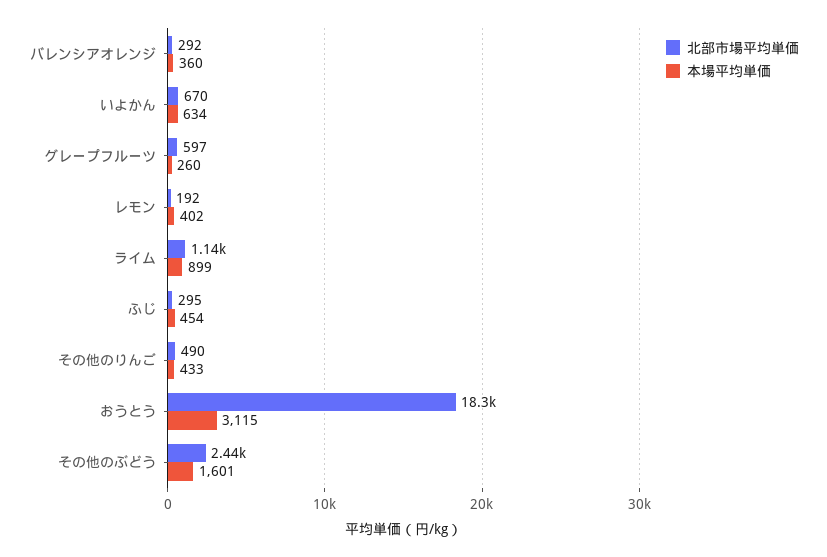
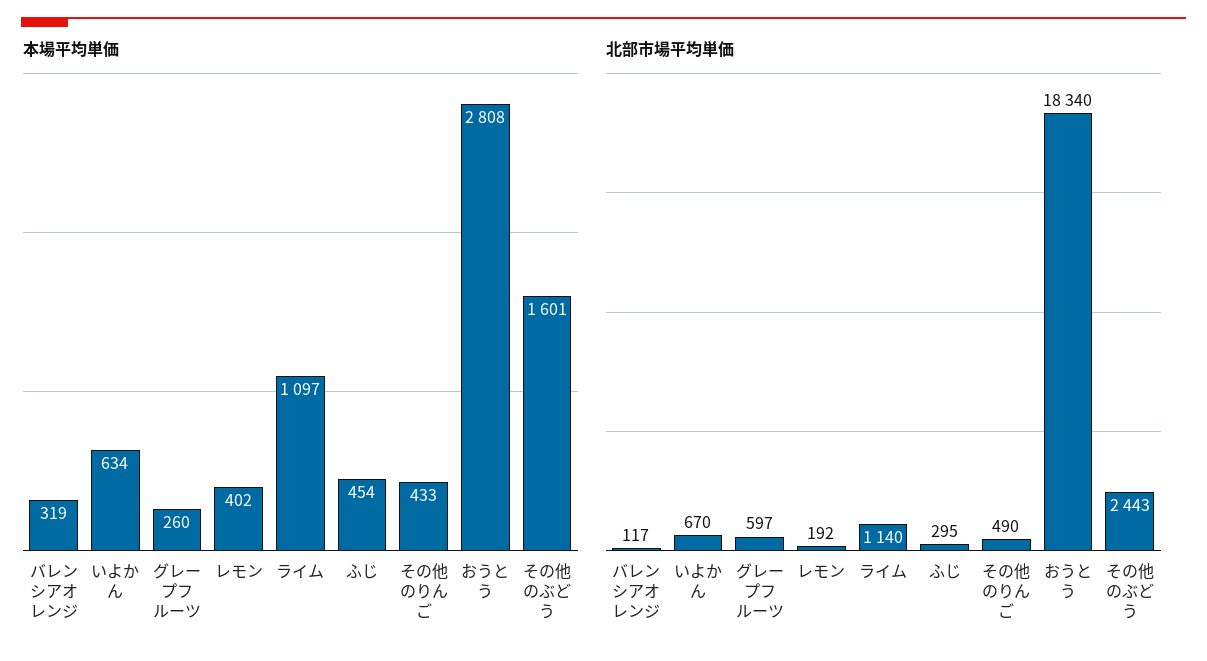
  {
    "北部市場平均単価": {
-     "バレンシアオレンジ": 292,
+     "バレンシアオレンジ": 117,
      "いよかん": 670,
      "グレープフルーツ": 597,
      "レモン": 192,
      "ライム": 1140,
      "ふじ": 295,
      "その他のりんご": 490,
      "おうとう": 18340,
      "その他のぶどう": 2443
    },
    "本場平均単価": {
-     "バレンシアオレンジ": 360,
+     "バレンシアオレンジ": 319,
      "いよかん": 634,
      "グレープフルーツ": 260,
      "レモン": 402,
-     "ライム": 899,
+     "ライム": 1097,
      "ふじ": 454,
      "その他のりんご": 433,
-     "おうとう": 3115,
+     "おうとう": 2808,
      "その他のぶどう": 1601
    }
  }

